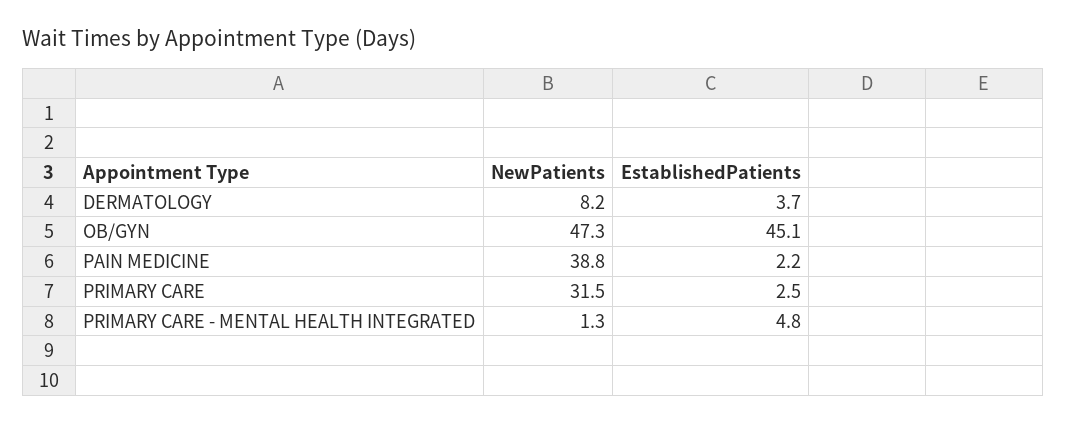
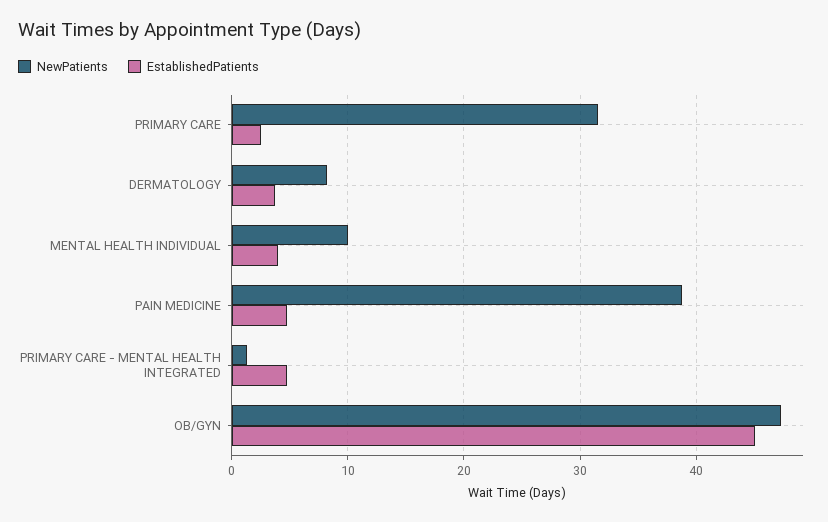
  {
    "NewPatients": {
      "DERMATOLOGY": 8.2,
      "OB/GYN": 47.3,
      "PAIN MEDICINE": 38.8,
      "PRIMARY CARE": 31.5,
-     "PRIMARY CARE - MENTAL HEALTH INTEGRATED": 1.3
+     "PRIMARY CARE - MENTAL HEALTH INTEGRATED": 1.3,
+     "MENTAL HEALTH INDIVIDUAL": 10
    },
    "EstablishedPatients": {
      "DERMATOLOGY": 3.7,
      "OB/GYN": 45.1,
-     "PAIN MEDICINE": 2.2,
+     "PAIN MEDICINE": 5,
      "PRIMARY CARE": 2.5,
-     "PRIMARY CARE - MENTAL HEALTH INTEGRATED": 4.8
+     "PRIMARY CARE - MENTAL HEALTH INTEGRATED": 4.8,
+     "MENTAL HEALTH INDIVIDUAL": 4
    }
  }

